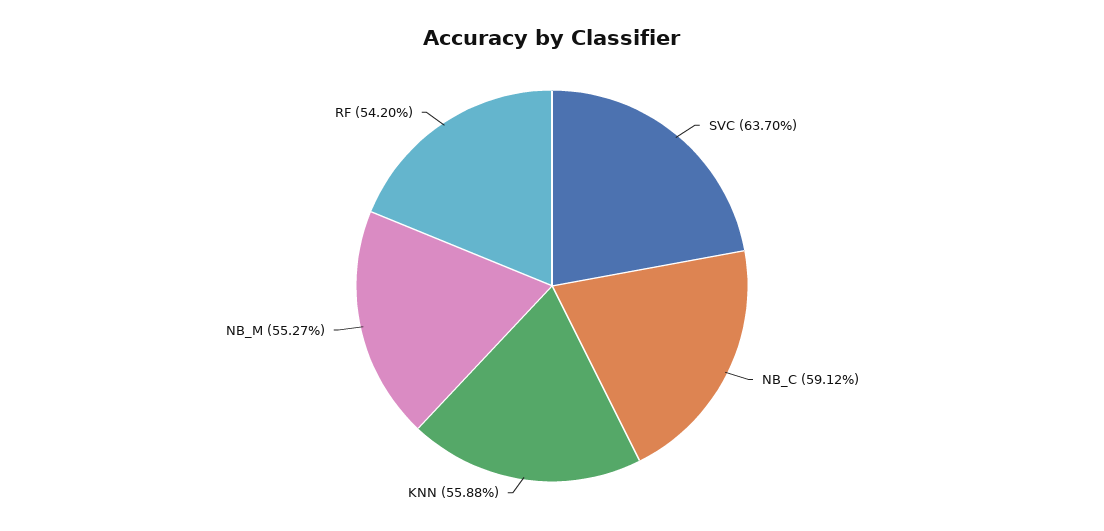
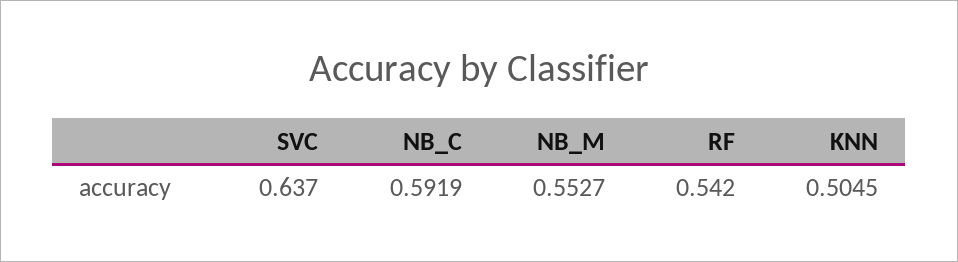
  {
    "SVC": 0.637,
-   "NB_C": 0.5912,
+   "NB_C": 0.5919,
-   "KNN": 0.5588,
+   "KNN": 0.5045,
    "NB_M": 0.5527,
    "RF": 0.542
  }

